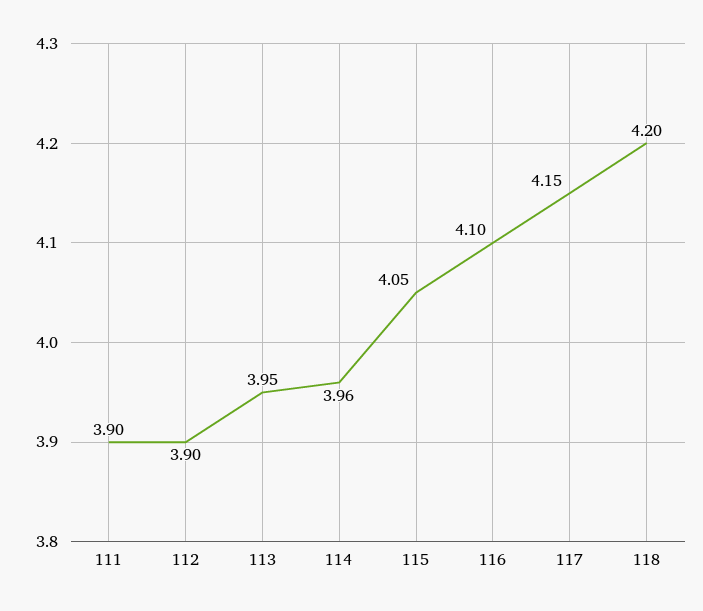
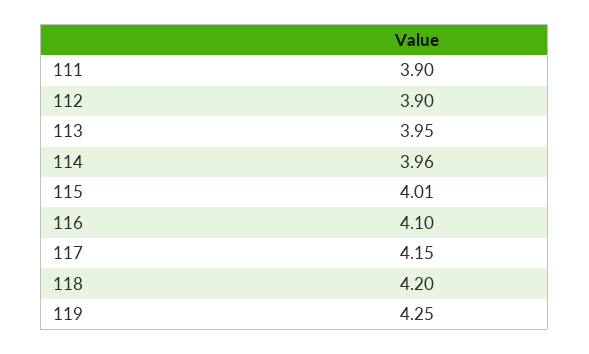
  {
    "111": 3.9,
    "112": 3.9,
    "113": 3.95,
    "114": 3.96,
-   "115": 4.05,
+   "115": 4.01,
    "116": 4.1,
    "117": 4.15,
-   "118": 4.2
+   "118": 4.2,
+   "119": 4.25
  }

